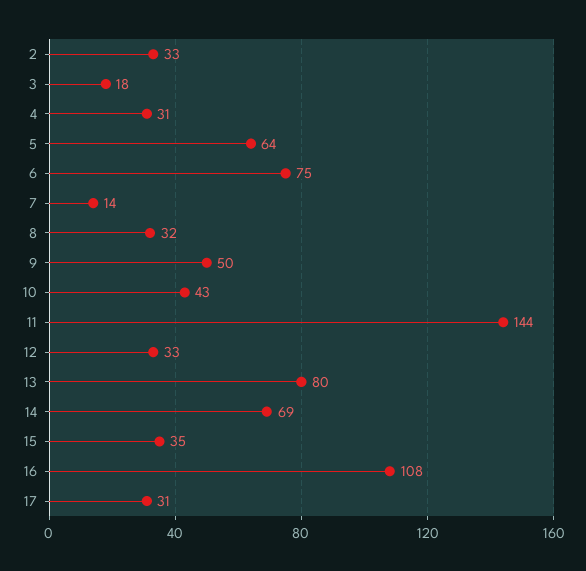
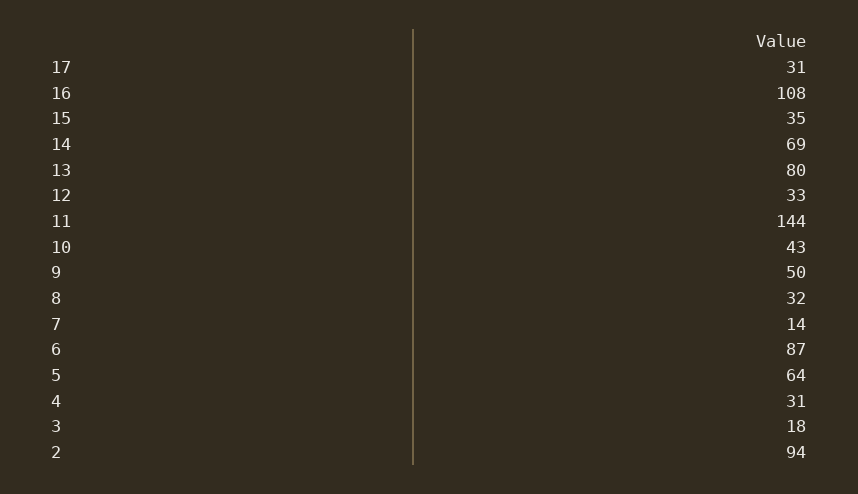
  {
-   "2": 33,
+   "2": 94,
    "3": 18,
    "4": 31,
    "5": 64,
-   "6": 75,
+   "6": 87,
    "7": 14,
    "8": 32,
    "9": 50,
    "10": 43,
    "11": 144,
    "12": 33,
    "13": 80,
    "14": 69,
    "15": 35,
    "16": 108,
    "17": 31
  }

